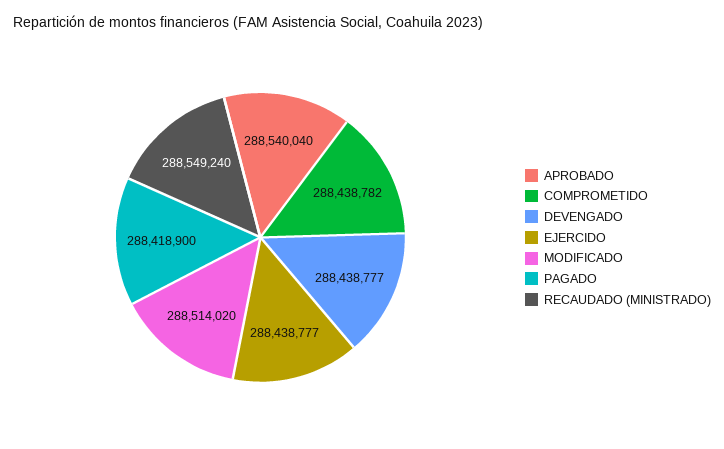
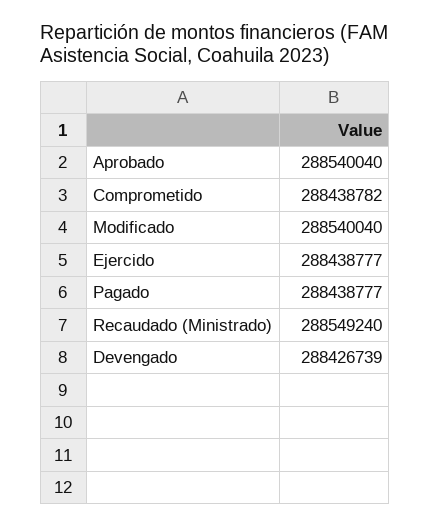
  {
    "APROBADO": 288540040,
    "COMPROMETIDO": 288438782,
-   "DEVENGADO": 288438777,
+   "DEVENGADO": 288426739,
    "EJERCIDO": 288438777,
-   "MODIFICADO": 288514020,
+   "MODIFICADO": 288540040,
-   "PAGADO": 288418900,
+   "PAGADO": 288438777,
    "RECAUDADO (MINISTRADO)": 288549240
  }

